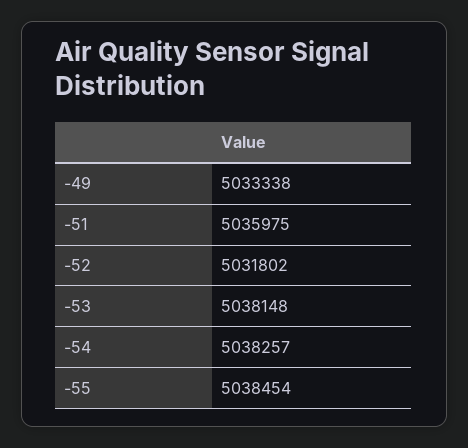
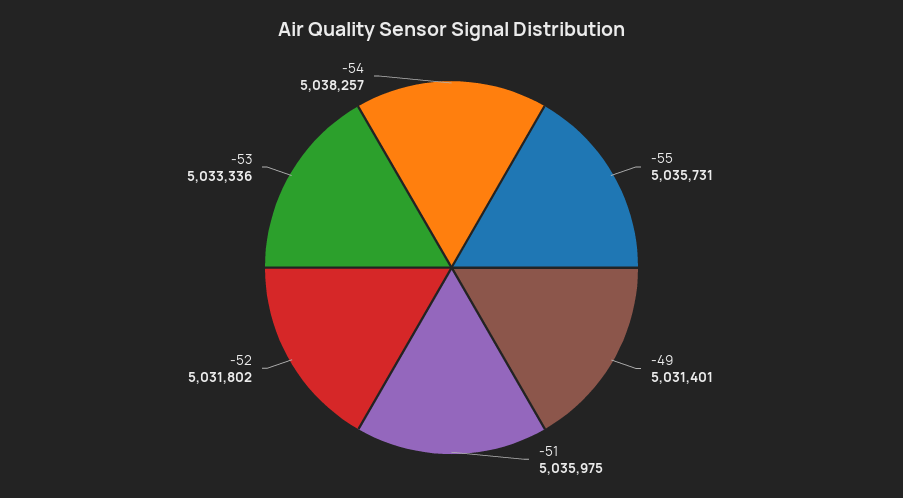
  {
-   "-49": 5033338,
+   "-49": 5031401,
    "-51": 5035975,
    "-52": 5031802,
-   "-53": 5038148,
+   "-53": 5033336,
    "-54": 5038257,
-   "-55": 5038454
+   "-55": 5035731
  }

